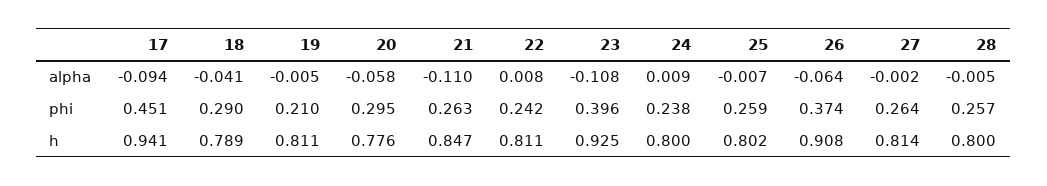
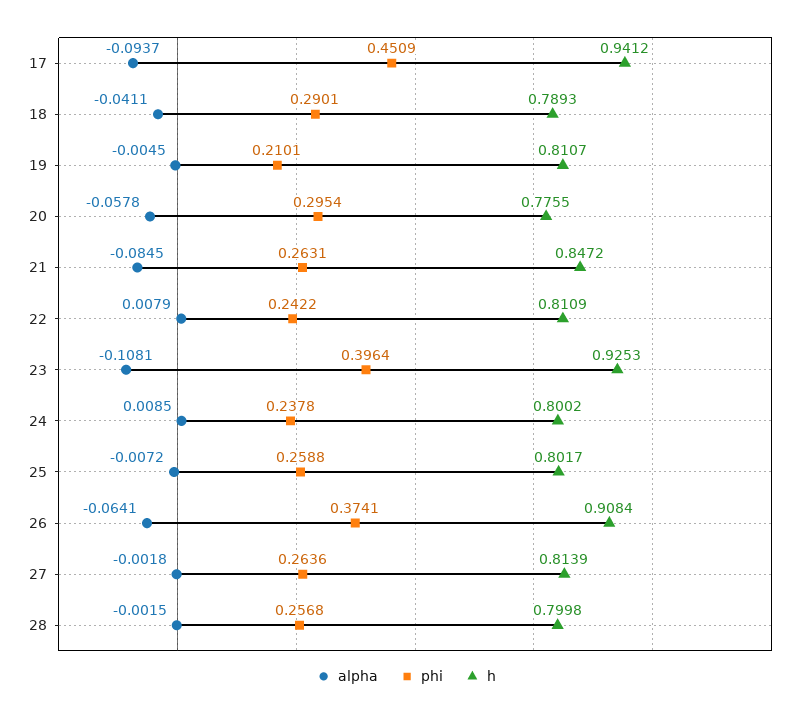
  {
    "alpha": {
      "17": -0.0937,
      "18": -0.0411,
      "19": -0.0045,
      "20": -0.0578,
-     "21": -0.11,
+     "21": -0.0845,
      "22": 0.0079,
      "23": -0.1081,
      "24": 0.0085,
      "25": -0.0072,
      "26": -0.0641,
      "27": -0.0018,
-     "28": -0.005
+     "28": -0.0015
    },
    "phi": {
      "17": 0.4509,
      "18": 0.2901,
      "19": 0.2101,
      "20": 0.2954,
      "21": 0.2631,
      "22": 0.2422,
      "23": 0.3964,
      "24": 0.2378,
      "25": 0.2588,
      "26": 0.3741,
      "27": 0.2636,
      "28": 0.2568
    },
    "h": {
      "17": 0.9412,
      "18": 0.7893,
      "19": 0.8107,
      "20": 0.7755,
      "21": 0.8472,
      "22": 0.8109,
      "23": 0.9253,
      "24": 0.8002,
      "25": 0.8017,
      "26": 0.9084,
      "27": 0.8139,
      "28": 0.7998
    }
  }

